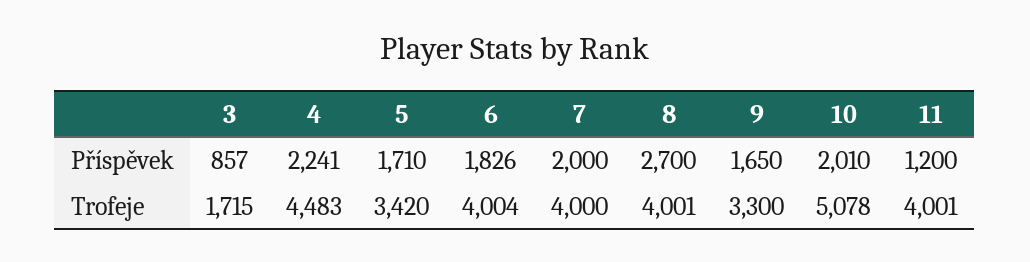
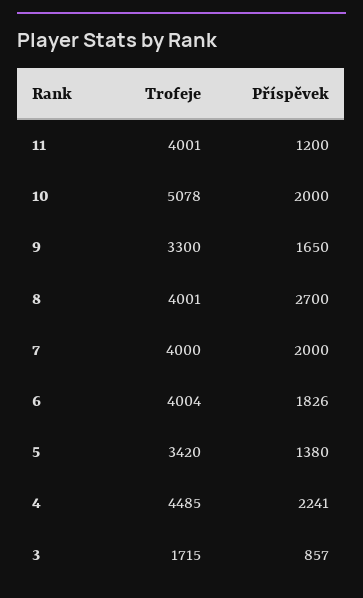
  {
    "3": {
      "Příspěvek": 857,
      "Trofeje": 1715
    },
    "4": {
      "Příspěvek": 2241,
-     "Trofeje": 4483
+     "Trofeje": 4485
    },
    "5": {
-     "Příspěvek": 1710,
+     "Příspěvek": 1380,
      "Trofeje": 3420
    },
    "6": {
      "Příspěvek": 1826,
      "Trofeje": 4004
    },
    "7": {
      "Příspěvek": 2000,
      "Trofeje": 4000
    },
    "8": {
      "Příspěvek": 2700,
      "Trofeje": 4001
    },
    "9": {
      "Příspěvek": 1650,
      "Trofeje": 3300
    },
    "10": {
-     "Příspěvek": 2010,
+     "Příspěvek": 2000,
      "Trofeje": 5078
    },
    "11": {
      "Příspěvek": 1200,
      "Trofeje": 4001
    }
  }

